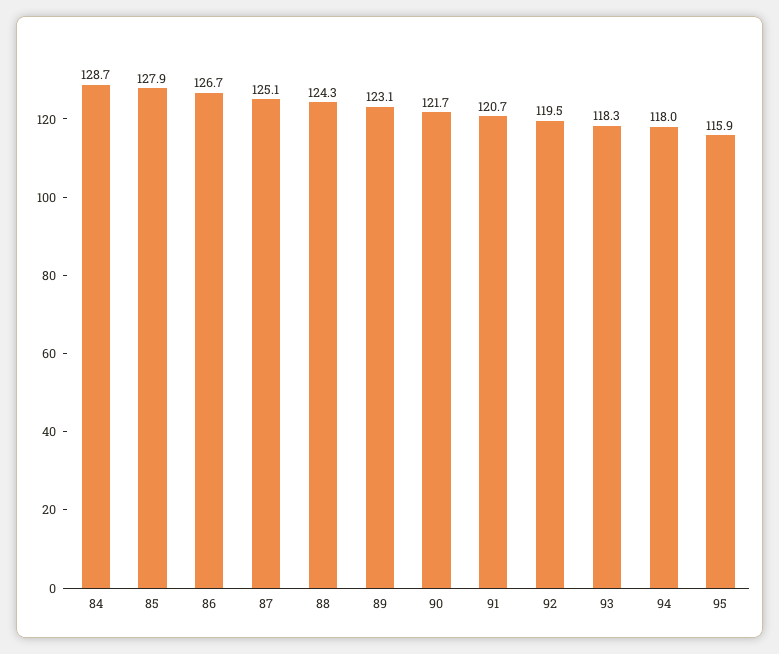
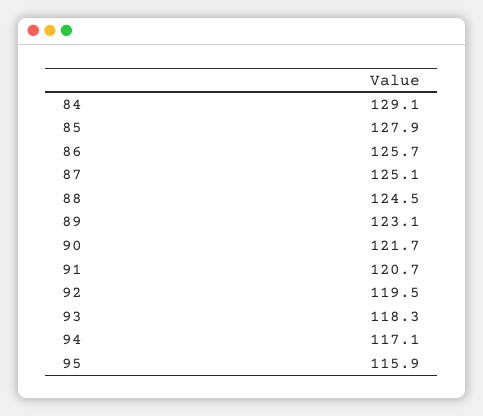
  {
-   "84": 128.7,
+   "84": 129.1,
    "85": 127.9,
-   "86": 126.7,
+   "86": 125.7,
    "87": 125.1,
-   "88": 124.3,
+   "88": 124.5,
    "89": 123.1,
    "90": 121.7,
    "91": 120.7,
    "92": 119.5,
    "93": 118.3,
-   "94": 118,
+   "94": 117.1,
    "95": 115.9
  }

